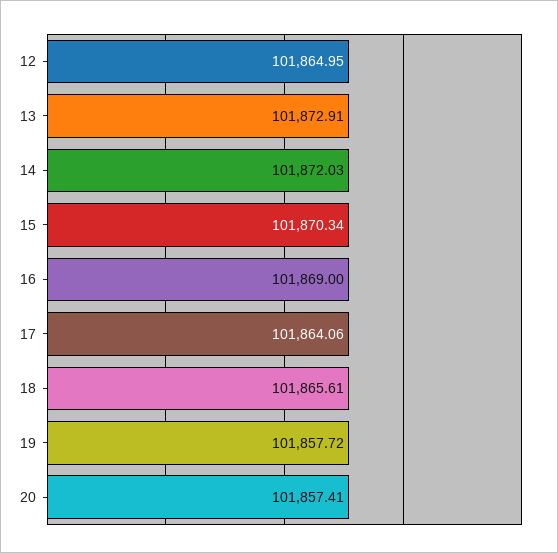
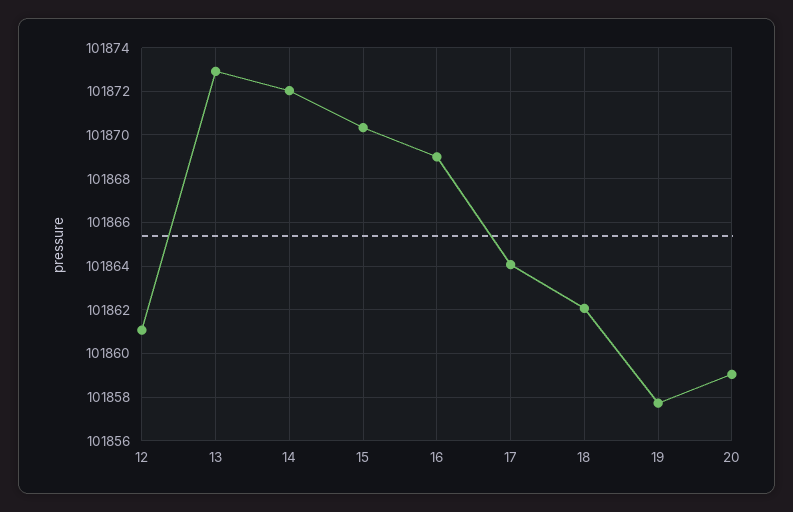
  {
-   "12": 101864.95,
+   "12": 101861,
    "13": 101872.91,
    "14": 101872.03,
    "15": 101870.34,
    "16": 101869,
    "17": 101864.06,
-   "18": 101865.61,
+   "18": 101862,
    "19": 101857.72,
-   "20": 101857.41
+   "20": 101859
  }

